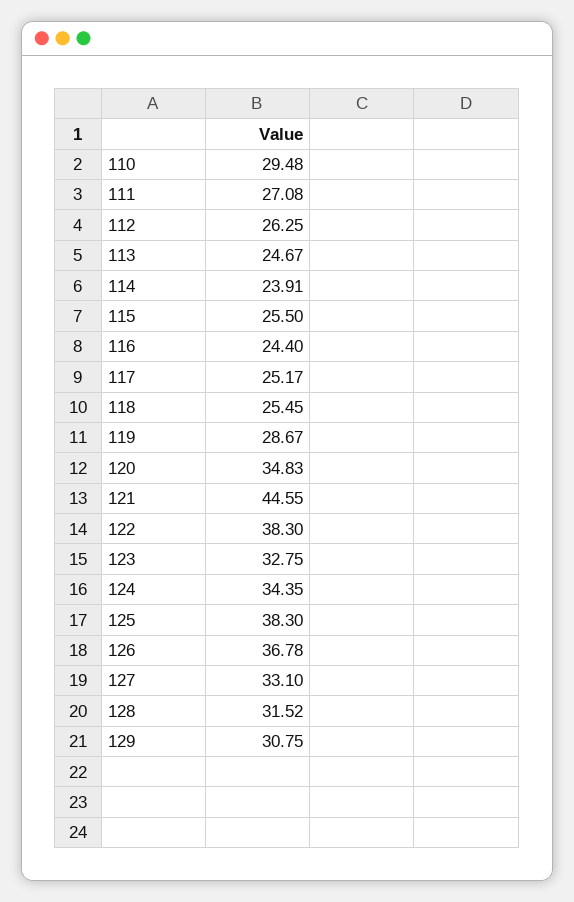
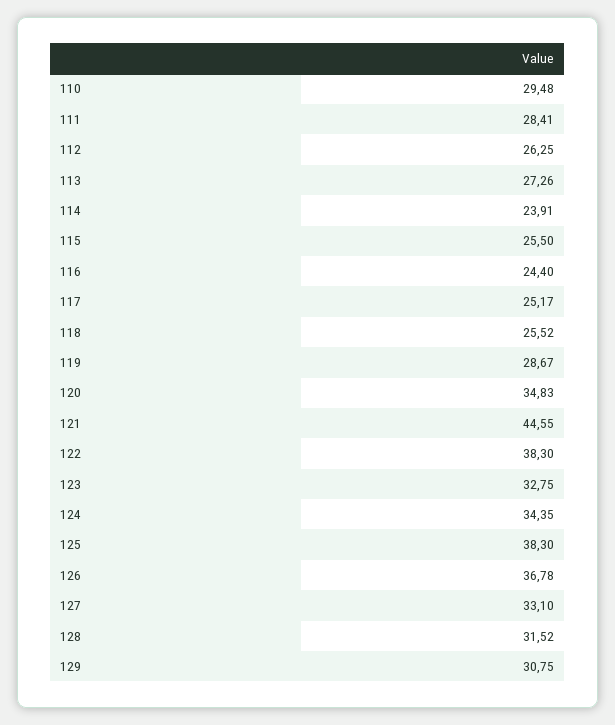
  {
    "110": 29.48,
-   "111": 27.08,
+   "111": 28.41,
    "112": 26.25,
-   "113": 24.67,
+   "113": 27.26,
    "114": 23.91,
    "115": 25.5,
    "116": 24.4,
    "117": 25.17,
-   "118": 25.45,
+   "118": 25.52,
    "119": 28.67,
    "120": 34.83,
    "121": 44.55,
    "122": 38.3,
    "123": 32.75,
    "124": 34.35,
    "125": 38.3,
    "126": 36.78,
    "127": 33.1,
    "128": 31.52,
    "129": 30.75
  }

